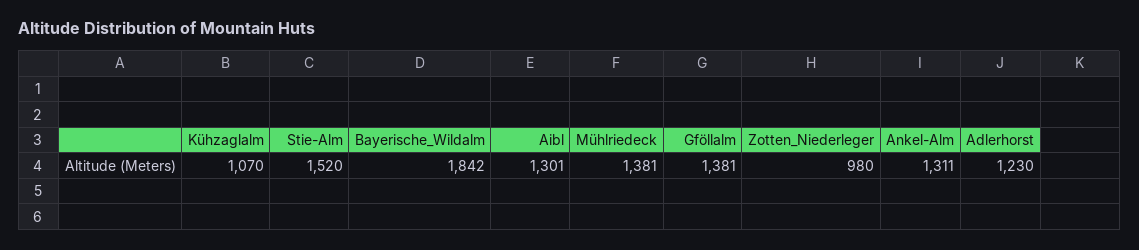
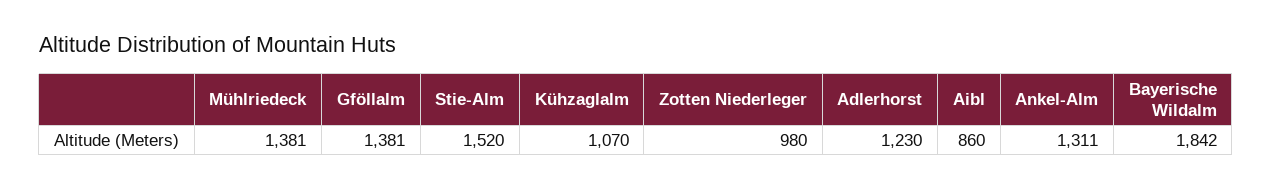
  {
    "Kühzaglalm": 1070,
    "Stie-Alm": 1520,
    "Bayerische_Wildalm": 1842,
-   "Aibl": 1301,
+   "Aibl": 860,
    "Mühlriedeck": 1381,
    "Gföllalm": 1381,
    "Zotten_Niederleger": 980,
    "Ankel-Alm": 1311,
    "Adlerhorst": 1230
  }

